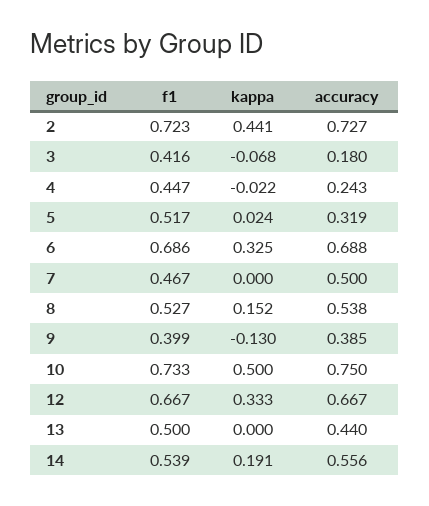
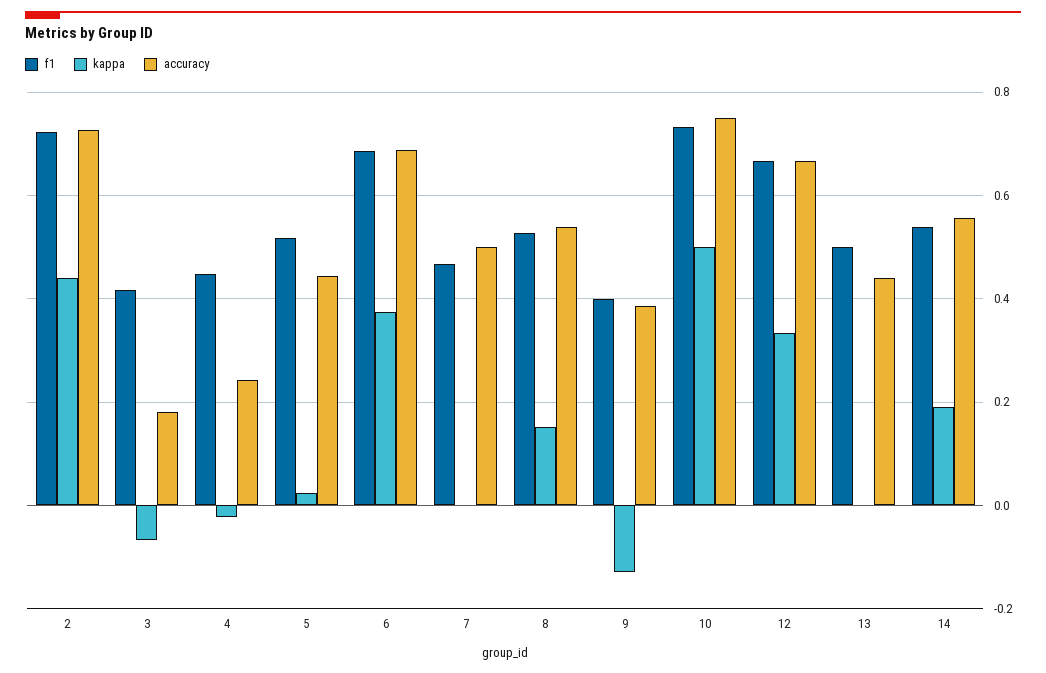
  {
    "f1": {
      "2": 0.723,
      "3": 0.416,
      "4": 0.447,
      "5": 0.517,
      "6": 0.686,
      "7": 0.467,
      "8": 0.527,
      "9": 0.399,
      "10": 0.733,
      "12": 0.667,
      "13": 0.5,
      "14": 0.539
    },
    "kappa": {
      "2": 0.441,
      "3": -0.068,
      "4": -0.022,
      "5": 0.024,
-     "6": 0.325,
+     "6": 0.38,
      "7": 0,
      "8": 0.152,
      "9": -0.13,
      "10": 0.5,
      "12": 0.333,
      "13": 0,
      "14": 0.191
    },
    "accuracy": {
      "2": 0.727,
      "3": 0.18,
      "4": 0.243,
-     "5": 0.319,
+     "5": 0.44,
      "6": 0.688,
      "7": 0.5,
      "8": 0.538,
      "9": 0.385,
      "10": 0.75,
      "12": 0.667,
      "13": 0.44,
      "14": 0.556
    }
  }

